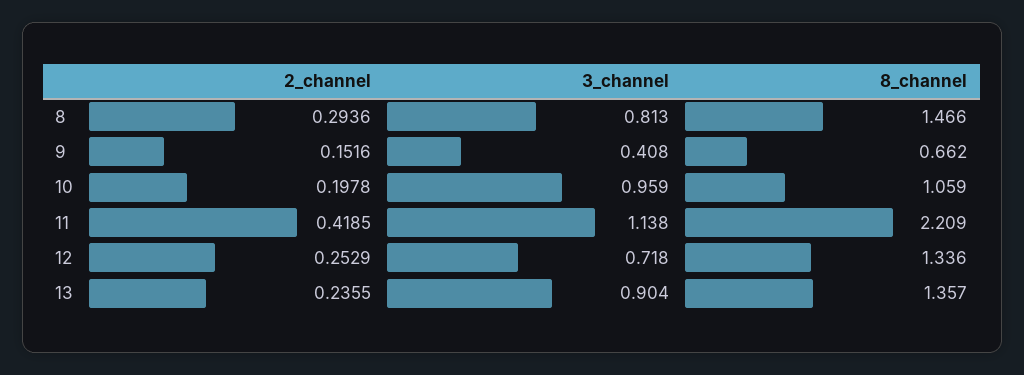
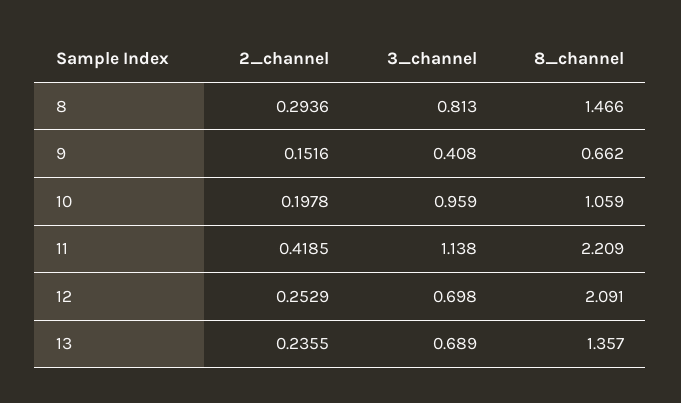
  {
    "2_channel": {
      "8": 0.2936,
      "9": 0.1516,
      "10": 0.1978,
      "11": 0.4185,
      "12": 0.2529,
      "13": 0.2355
    },
    "3_channel": {
      "8": 0.813,
      "9": 0.408,
      "10": 0.959,
      "11": 1.138,
-     "12": 0.718,
+     "12": 0.698,
-     "13": 0.904
+     "13": 0.689
    },
    "8_channel": {
      "8": 1.466,
      "9": 0.662,
      "10": 1.059,
      "11": 2.209,
-     "12": 1.336,
+     "12": 2.091,
      "13": 1.357
    }
  }

